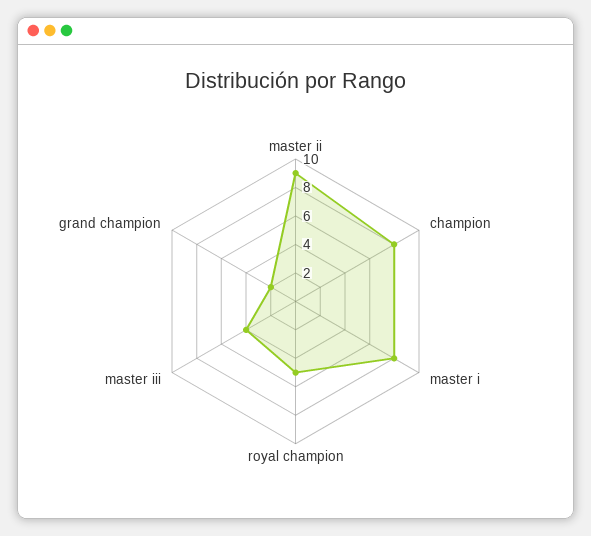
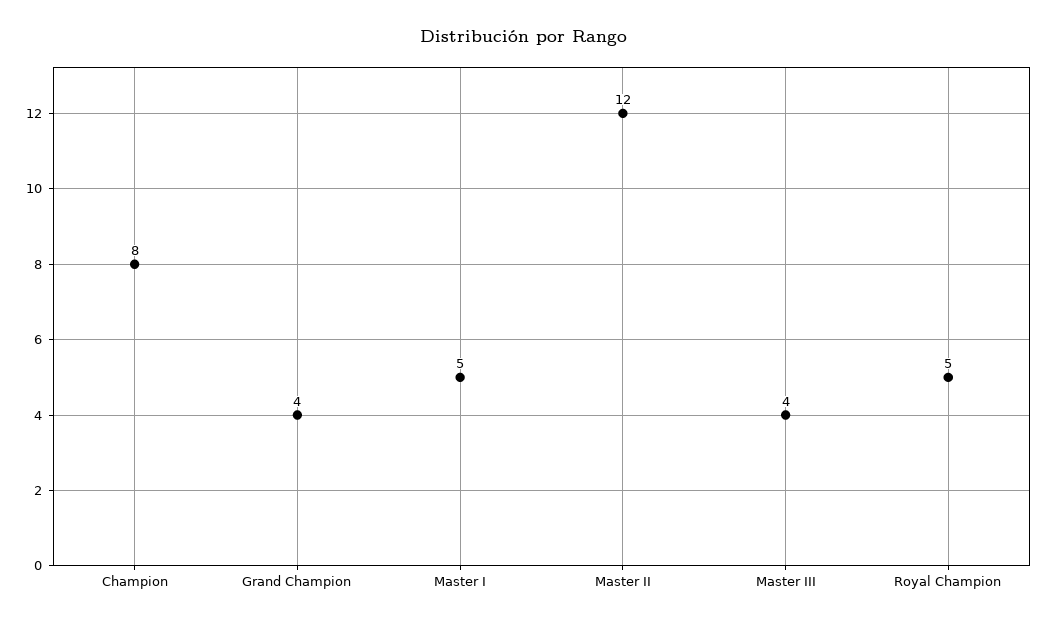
  {
-   "master ii": 9,
+   "master ii": 12,
    "champion": 8,
-   "master i": 8,
+   "master i": 5,
    "royal champion": 5,
    "master iii": 4,
-   "grand champion": 2
+   "grand champion": 4
  }

